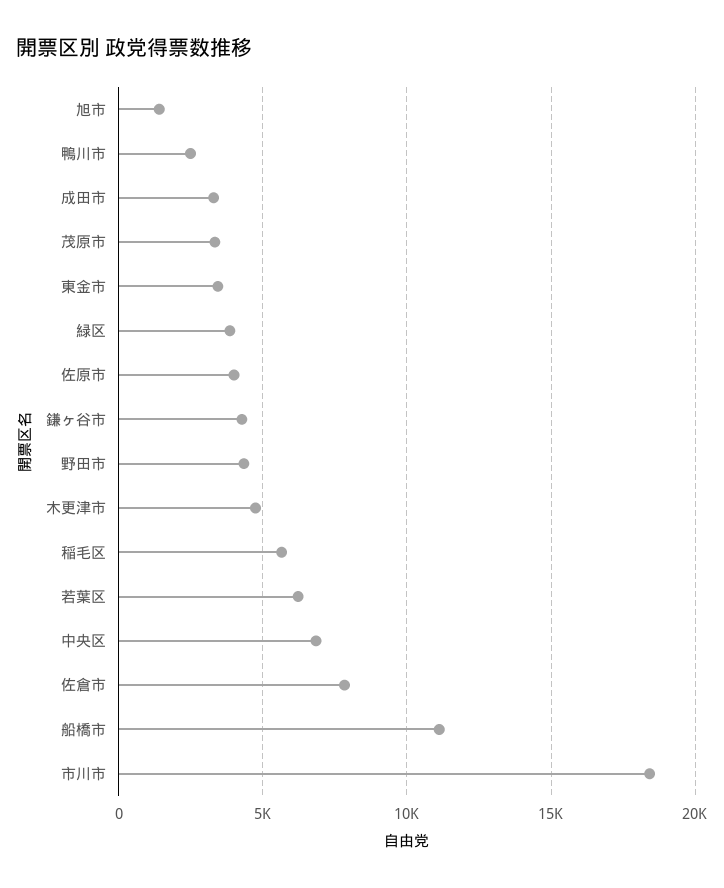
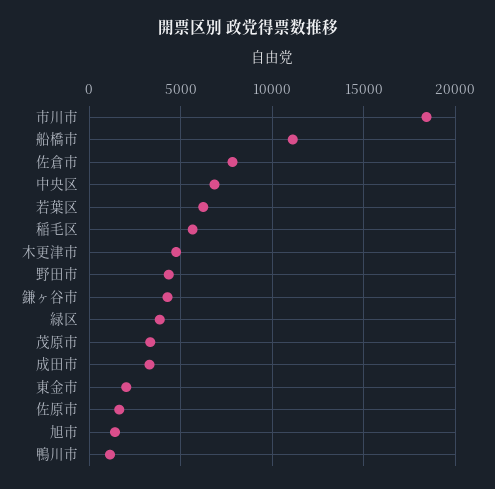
  {
    "旭市": 1500,
-   "鴨川市": 2500,
+   "鴨川市": 1000,
    "成田市": 3500,
    "茂原市": 3500,
-   "東金市": 3500,
+   "東金市": 2000,
    "緑区": 4000,
-   "佐原市": 4000,
+   "佐原市": 1500,
    "鎌ヶ谷市": 4500,
    "野田市": 4500,
    "木更津市": 4500,
    "稲毛区": 5500,
    "若葉区": 6000,
    "中央区": 7000,
    "佐倉市": 8000,
    "船橋市": 11000,
    "市川市": 18500
  }

